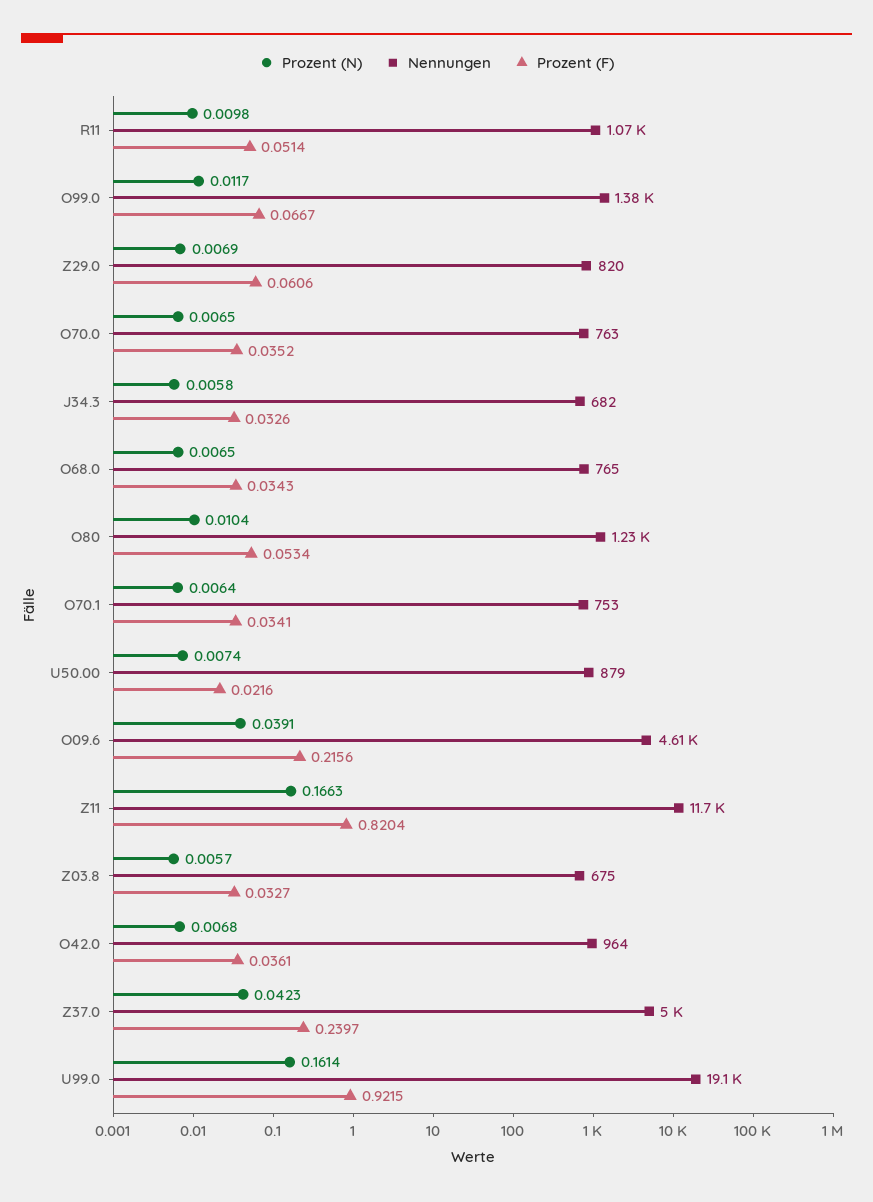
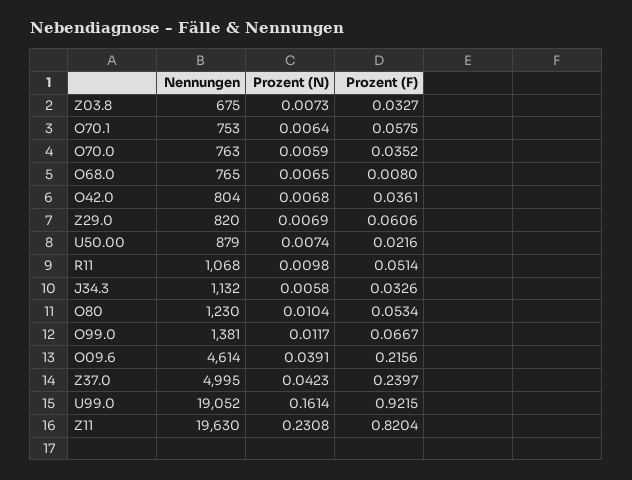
  {
    "Prozent (N)": {
      "R11": 0.0098,
      "O99.0": 0.0117,
      "Z29.0": 0.0069,
-     "O70.0": 0.0065,
+     "O70.0": 0.0059,
      "J34.3": 0.0058,
      "O68.0": 0.0065,
      "O80": 0.0104,
      "O70.1": 0.0064,
      "U50.00": 0.0074,
      "O09.6": 0.0391,
-     "Z11": 0.1663,
+     "Z11": 0.2308,
-     "Z03.8": 0.0057,
+     "Z03.8": 0.0073,
      "O42.0": 0.0068,
      "Z37.0": 0.0423,
      "U99.0": 0.1614
    },
    "Nennungen": {
      "R11": 1068,
      "O99.0": 1381,
      "Z29.0": 820,
      "O70.0": 763,
-     "J34.3": 682,
+     "J34.3": 1132,
      "O68.0": 765,
      "O80": 1230,
      "O70.1": 753,
      "U50.00": 879,
      "O09.6": 4614,
-     "Z11": 11700,
+     "Z11": 19630,
      "Z03.8": 675,
-     "O42.0": 964,
+     "O42.0": 804,
      "Z37.0": 4995,
      "U99.0": 19052
    },
    "Prozent (F)": {
      "R11": 0.0514,
      "O99.0": 0.0667,
      "Z29.0": 0.0606,
      "O70.0": 0.0352,
      "J34.3": 0.0326,
-     "O68.0": 0.0343,
+     "O68.0": 0.008,
      "O80": 0.0534,
-     "O70.1": 0.0341,
+     "O70.1": 0.0575,
      "U50.00": 0.0216,
      "O09.6": 0.2156,
      "Z11": 0.8204,
      "Z03.8": 0.0327,
      "O42.0": 0.0361,
      "Z37.0": 0.2397,
      "U99.0": 0.9215
    }
  }

